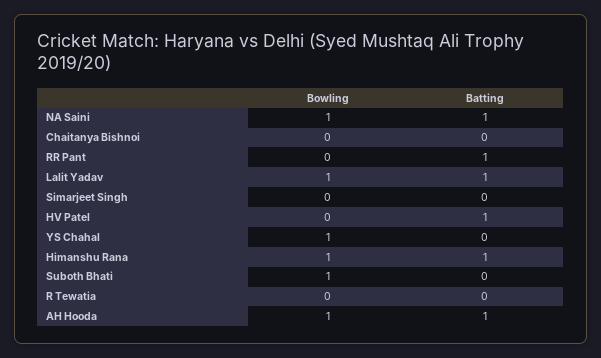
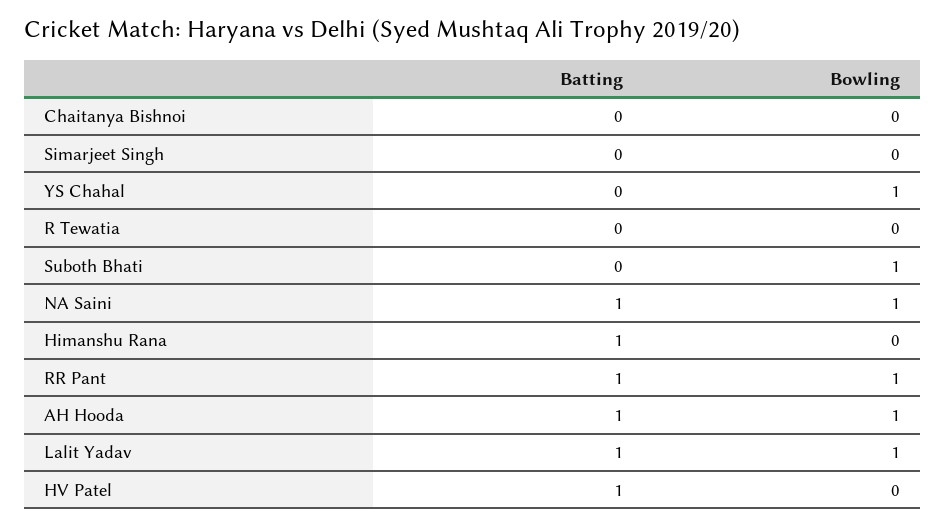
  {
    "Bowling": {
      "NA Saini": 1,
      "Chaitanya Bishnoi": 0,
-     "RR Pant": 0,
+     "RR Pant": 1,
      "Lalit Yadav": 1,
      "Simarjeet Singh": 0,
      "HV Patel": 0,
      "YS Chahal": 1,
-     "Himanshu Rana": 1,
+     "Himanshu Rana": 0,
      "Suboth Bhati": 1,
      "R Tewatia": 0,
      "AH Hooda": 1
    },
    "Batting": {
      "NA Saini": 1,
      "Chaitanya Bishnoi": 0,
      "RR Pant": 1,
      "Lalit Yadav": 1,
      "Simarjeet Singh": 0,
      "HV Patel": 1,
      "YS Chahal": 0,
      "Himanshu Rana": 1,
      "Suboth Bhati": 0,
      "R Tewatia": 0,
      "AH Hooda": 1
    }
  }

